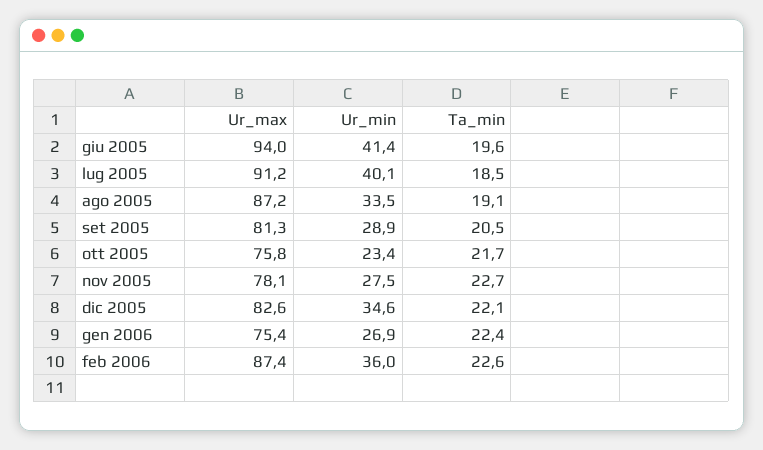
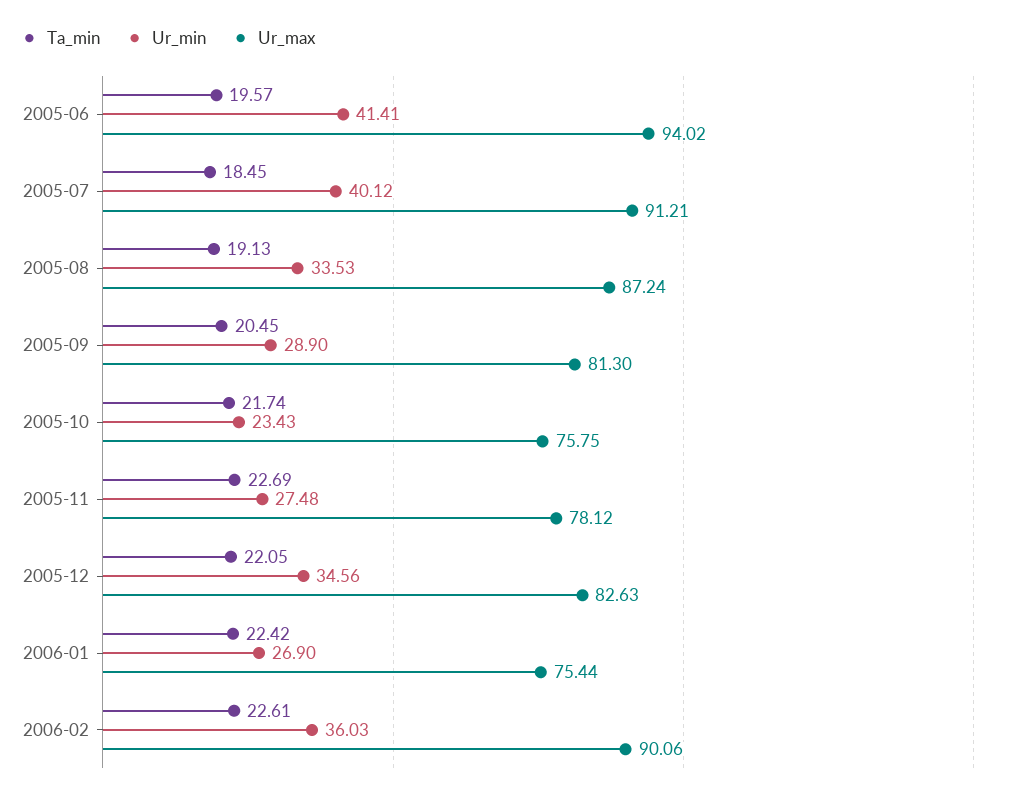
  {
    "Ur_max": {
      "giu 2005": 94.02,
      "lug 2005": 91.21,
      "ago 2005": 87.24,
      "set 2005": 81.3,
      "ott 2005": 75.75,
      "nov 2005": 78.12,
      "dic 2005": 82.63,
      "gen 2006": 75.44,
-     "feb 2006": 87.4
+     "feb 2006": 90.06
    },
    "Ur_min": {
      "giu 2005": 41.41,
      "lug 2005": 40.12,
      "ago 2005": 33.53,
      "set 2005": 28.9,
      "ott 2005": 23.43,
      "nov 2005": 27.48,
      "dic 2005": 34.56,
      "gen 2006": 26.9,
      "feb 2006": 36.03
    },
    "Ta_min": {
      "giu 2005": 19.57,
      "lug 2005": 18.45,
      "ago 2005": 19.13,
      "set 2005": 20.45,
      "ott 2005": 21.74,
      "nov 2005": 22.69,
      "dic 2005": 22.05,
      "gen 2006": 22.42,
      "feb 2006": 22.61
    }
  }

